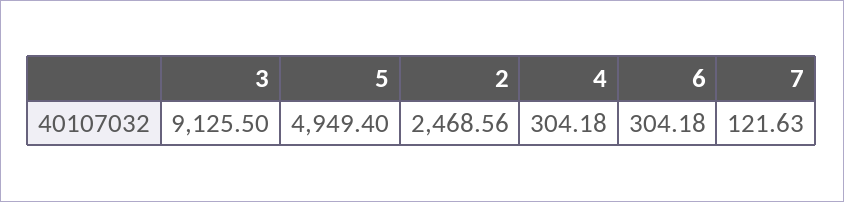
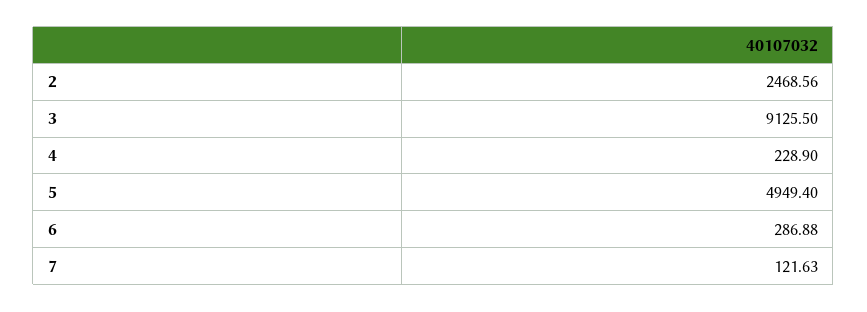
  {
    "3": 9125.5,
    "5": 4949.4,
    "2": 2468.56,
-   "4": 304.18,
+   "4": 228.9,
-   "6": 304.18,
+   "6": 286.88,
    "7": 121.63
  }

